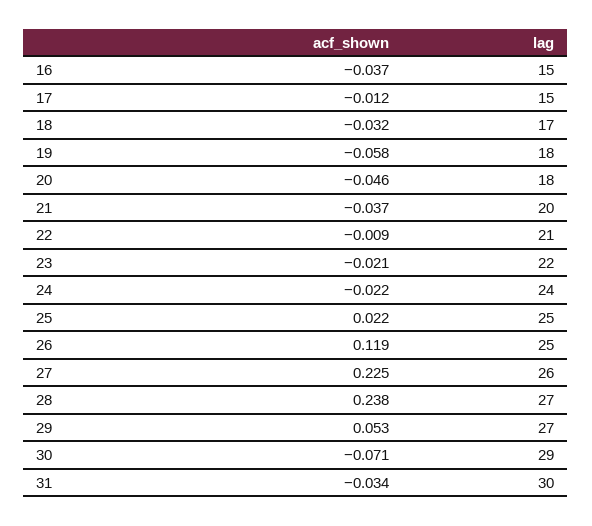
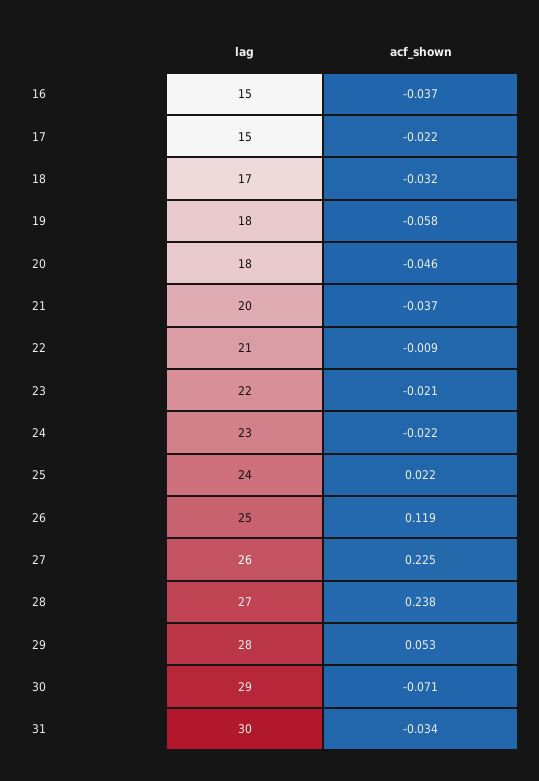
  {
    "acf_shown": {
      "16": -0.037,
-     "17": -0.012,
+     "17": -0.022,
      "18": -0.032,
      "19": -0.058,
      "20": -0.046,
      "21": -0.037,
      "22": -0.009,
      "23": -0.021,
      "24": -0.022,
      "25": 0.022,
      "26": 0.119,
      "27": 0.225,
      "28": 0.238,
      "29": 0.053,
      "30": -0.071,
      "31": -0.034
    },
    "lag": {
      "16": 15,
      "17": 15,
      "18": 17,
      "19": 18,
      "20": 18,
      "21": 20,
      "22": 21,
      "23": 22,
-     "24": 24,
+     "24": 23,
-     "25": 25,
+     "25": 24,
      "26": 25,
      "27": 26,
      "28": 27,
-     "29": 27,
+     "29": 28,
      "30": 29,
      "31": 30
    }
  }

